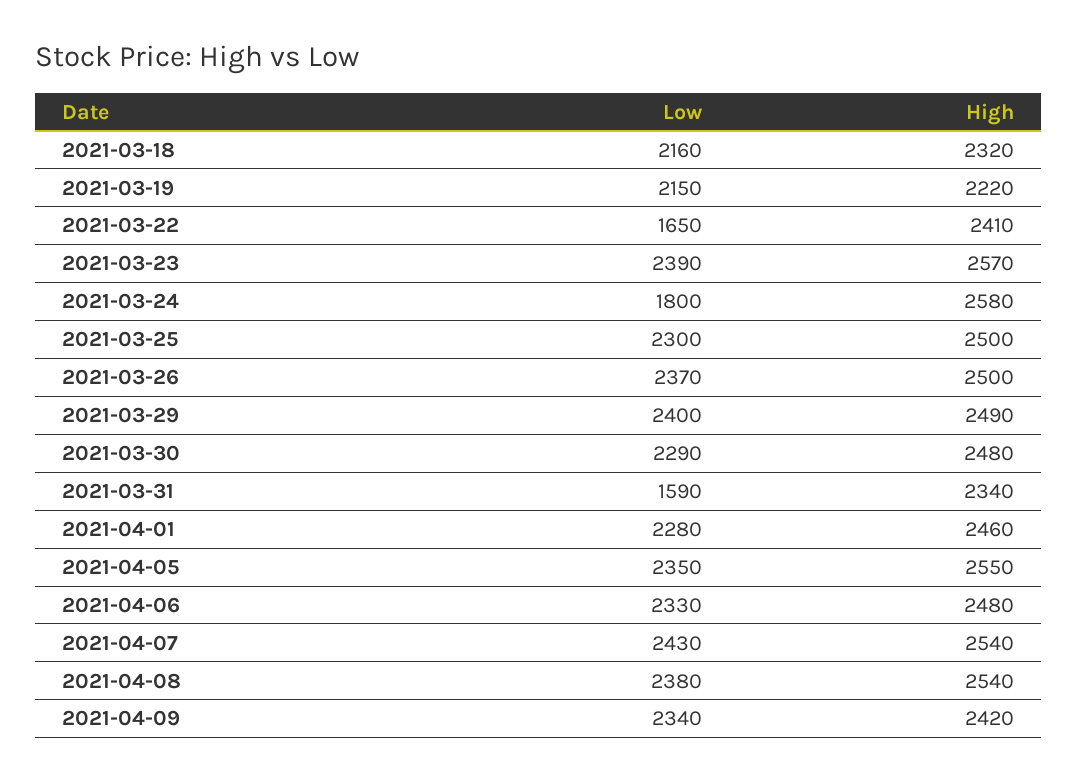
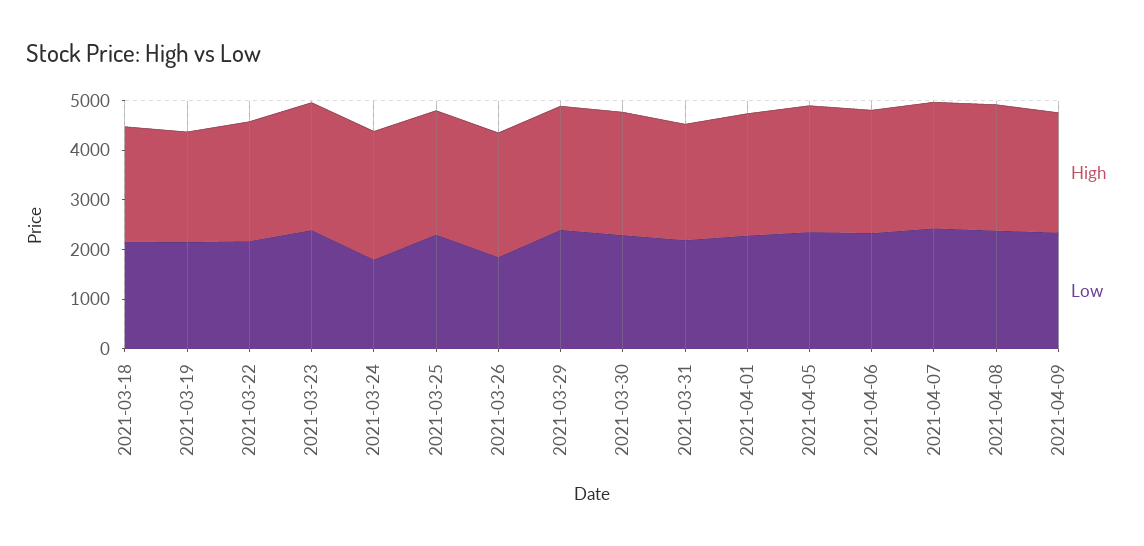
  {
    "Low": {
      "2021-03-18": 2160,
      "2021-03-19": 2150,
-     "2021-03-22": 1650,
+     "2021-03-22": 2200,
      "2021-03-23": 2390,
      "2021-03-24": 1800,
      "2021-03-25": 2300,
-     "2021-03-26": 2370,
+     "2021-03-26": 1800,
      "2021-03-29": 2400,
      "2021-03-30": 2290,
-     "2021-03-31": 1590,
+     "2021-03-31": 2200,
      "2021-04-01": 2280,
      "2021-04-05": 2350,
      "2021-04-06": 2330,
      "2021-04-07": 2430,
      "2021-04-08": 2380,
      "2021-04-09": 2340
    },
    "High": {
      "2021-03-18": 2320,
      "2021-03-19": 2220,
      "2021-03-22": 2410,
      "2021-03-23": 2570,
      "2021-03-24": 2580,
      "2021-03-25": 2500,
      "2021-03-26": 2500,
      "2021-03-29": 2490,
      "2021-03-30": 2480,
      "2021-03-31": 2340,
      "2021-04-01": 2460,
      "2021-04-05": 2550,
      "2021-04-06": 2480,
      "2021-04-07": 2540,
      "2021-04-08": 2540,
      "2021-04-09": 2420
    }
  }

